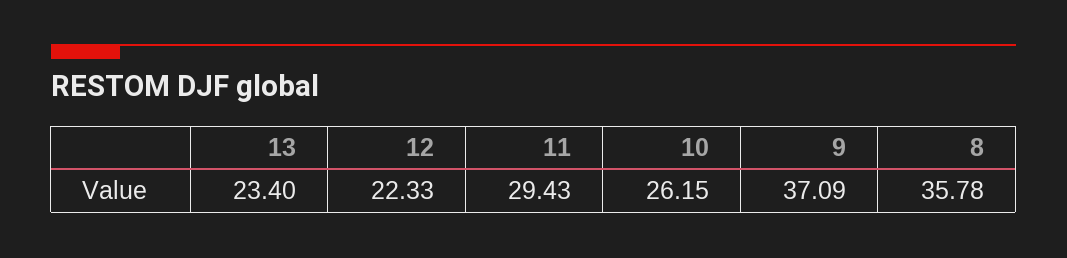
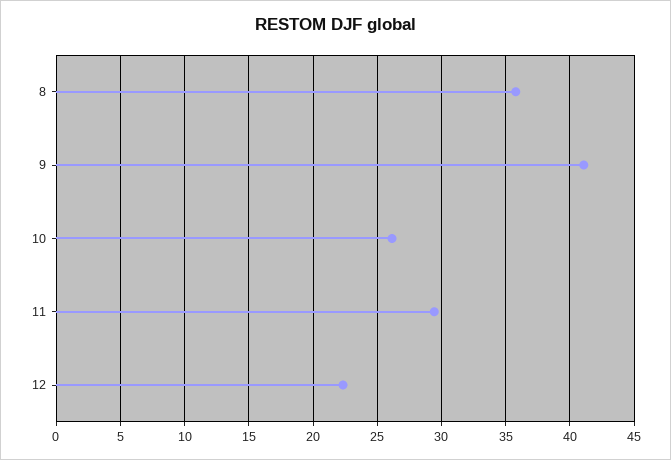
  {
-   "13": 23.4,
    "12": 22.33,
    "11": 29.43,
    "10": 26.15,
-   "9": 37.09,
+   "9": 41,
    "8": 35.78
  }

